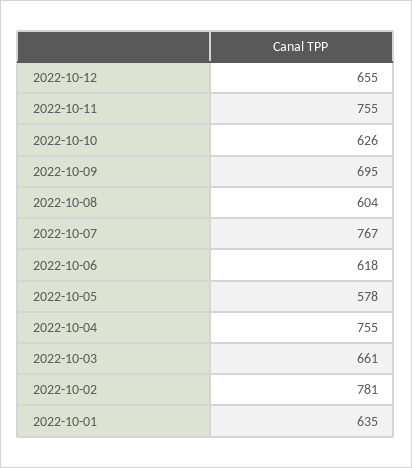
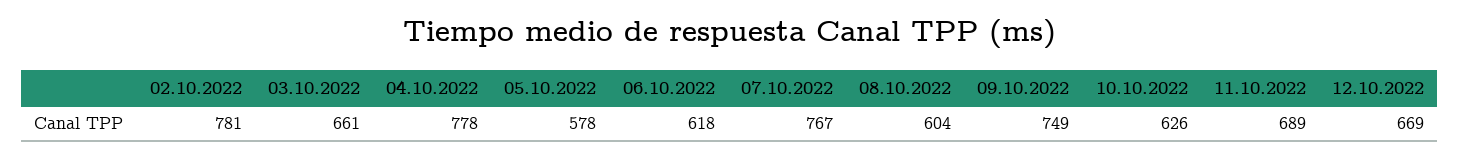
  {
-   "2022-10-12": 655,
+   "2022-10-12": 669,
-   "2022-10-11": 755,
+   "2022-10-11": 689,
    "2022-10-10": 626,
-   "2022-10-09": 695,
+   "2022-10-09": 749,
    "2022-10-08": 604,
    "2022-10-07": 767,
    "2022-10-06": 618,
    "2022-10-05": 578,
-   "2022-10-04": 755,
+   "2022-10-04": 778,
    "2022-10-03": 661,
-   "2022-10-02": 781,
+   "2022-10-02": 781
-   "2022-10-01": 635
  }

